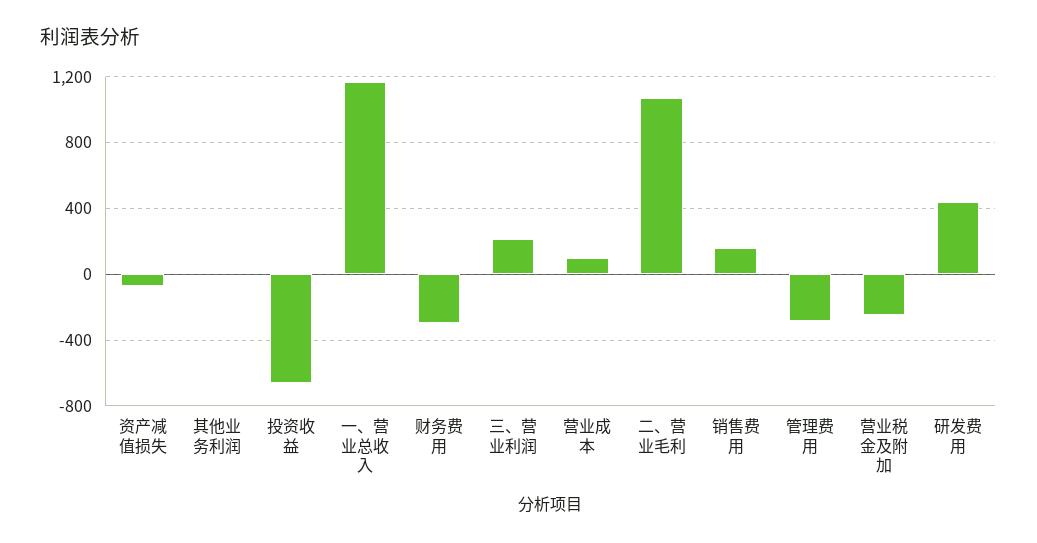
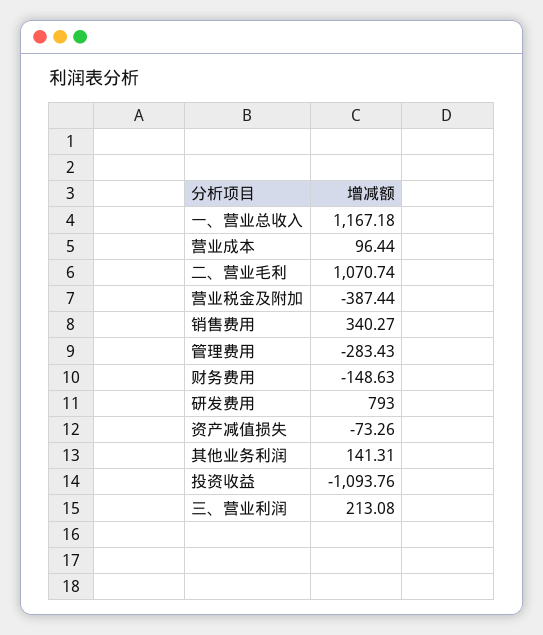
  {
    "资产减值损失": -73.26,
-   "其他业务利润": 0,
+   "其他业务利润": 141.31,
-   "投资收益": -650,
+   "投资收益": -1093.76,
    "一、营业总收入": 1167.18,
-   "财务费用": -300,
+   "财务费用": -148.63,
    "三、营业利润": 213.08,
    "营业成本": 96.44,
    "二、营业毛利": 1070.74,
-   "销售费用": 150,
+   "销售费用": 340.27,
    "管理费用": -283.43,
-   "营业税金及附加": -250,
+   "营业税金及附加": -387.44,
-   "研发费用": 450
+   "研发费用": 793
  }

